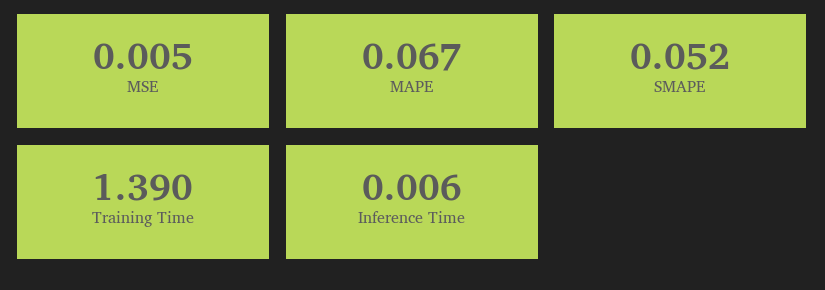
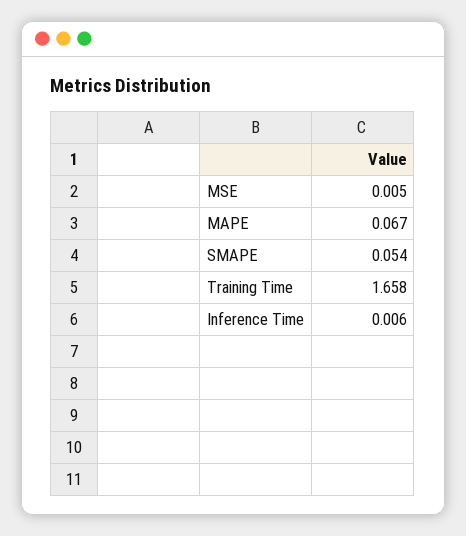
  {
    "MSE": 0.005,
    "MAPE": 0.067,
-   "SMAPE": 0.052,
+   "SMAPE": 0.054,
-   "Training Time": 1.39,
+   "Training Time": 1.658,
    "Inference Time": 0.006
  }

